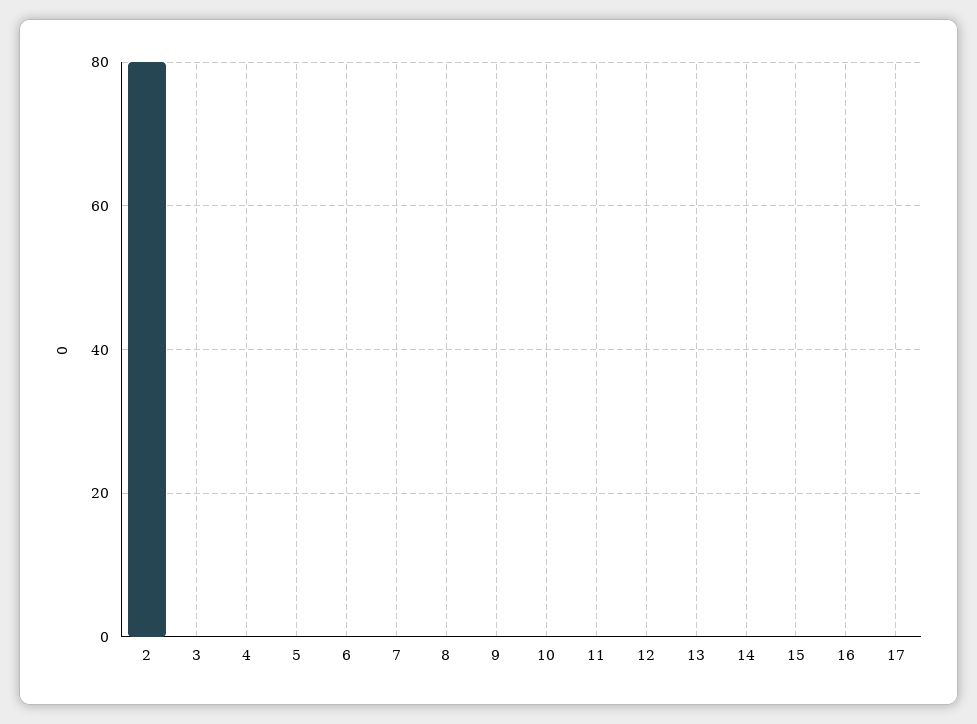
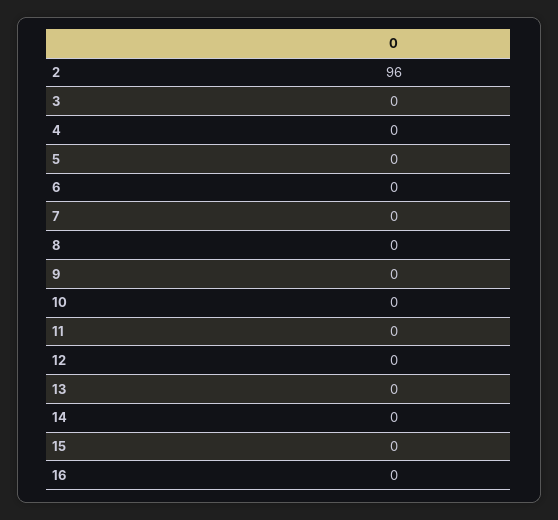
  {
-   "2": 80,
+   "2": 96,
    "3": 0,
    "4": 0,
    "5": 0,
    "6": 0,
    "7": 0,
    "8": 0,
    "9": 0,
    "10": 0,
    "11": 0,
    "12": 0,
    "13": 0,
    "14": 0,
    "15": 0,
-   "16": 0,
+   "16": 0
-   "17": 0
  }

